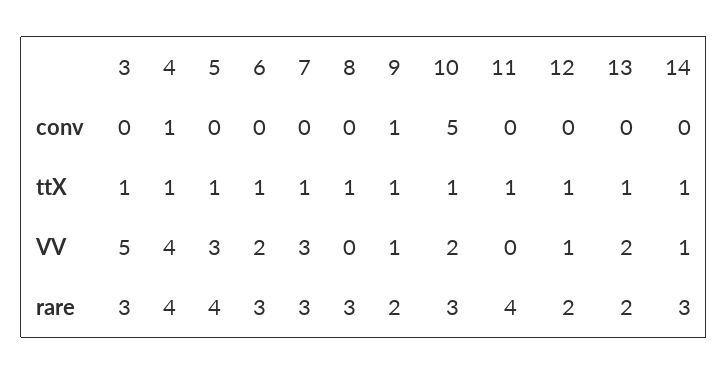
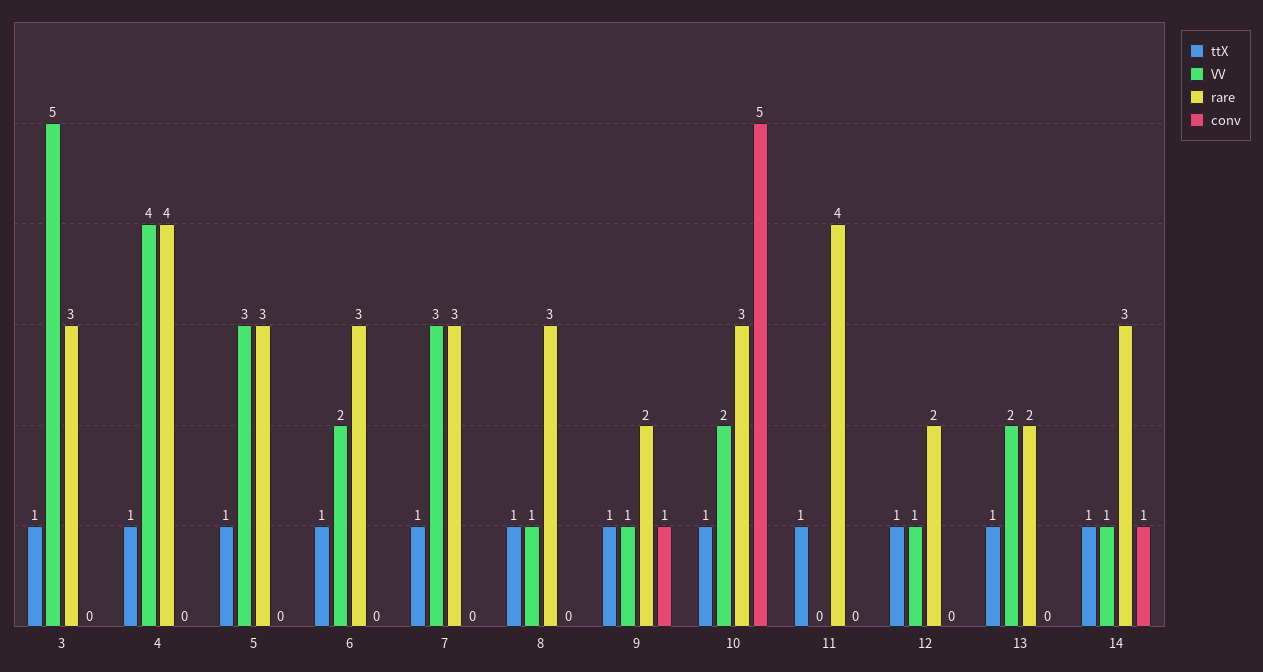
  {
    "conv": {
      "3": 0,
-     "4": 1,
+     "4": 0,
      "5": 0,
      "6": 0,
      "7": 0,
      "8": 0,
      "9": 1,
      "10": 5,
      "11": 0,
      "12": 0,
      "13": 0,
-     "14": 0
+     "14": 1
    },
    "ttX": {
      "3": 1,
      "4": 1,
      "5": 1,
      "6": 1,
      "7": 1,
      "8": 1,
      "9": 1,
      "10": 1,
      "11": 1,
      "12": 1,
      "13": 1,
      "14": 1
    },
    "VV": {
      "3": 5,
      "4": 4,
      "5": 3,
      "6": 2,
      "7": 3,
-     "8": 0,
+     "8": 1,
      "9": 1,
      "10": 2,
      "11": 0,
      "12": 1,
      "13": 2,
      "14": 1
    },
    "rare": {
      "3": 3,
      "4": 4,
-     "5": 4,
+     "5": 3,
      "6": 3,
      "7": 3,
      "8": 3,
      "9": 2,
      "10": 3,
      "11": 4,
      "12": 2,
      "13": 2,
      "14": 3
    }
  }

